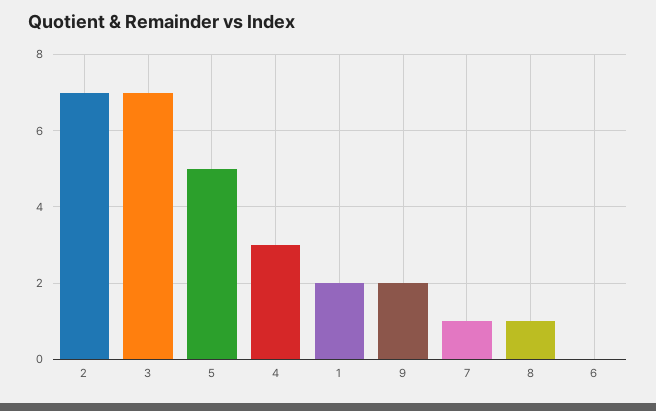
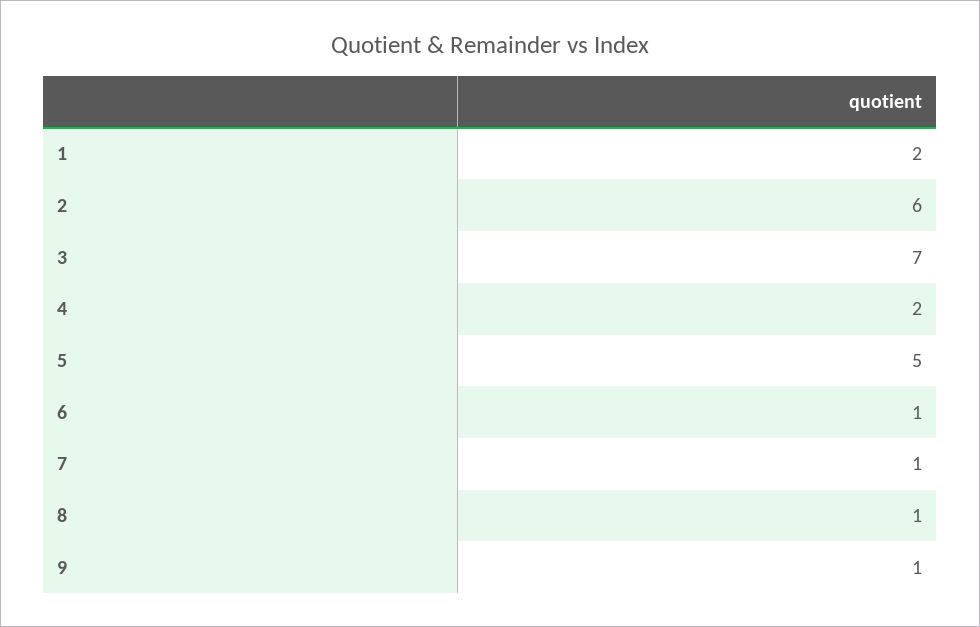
  {
-   "2": 7,
+   "2": 6,
    "3": 7,
    "5": 5,
-   "4": 3,
+   "4": 2,
    "1": 2,
-   "9": 2,
+   "9": 1,
    "7": 1,
    "8": 1,
-   "6": 0
+   "6": 1
  }

